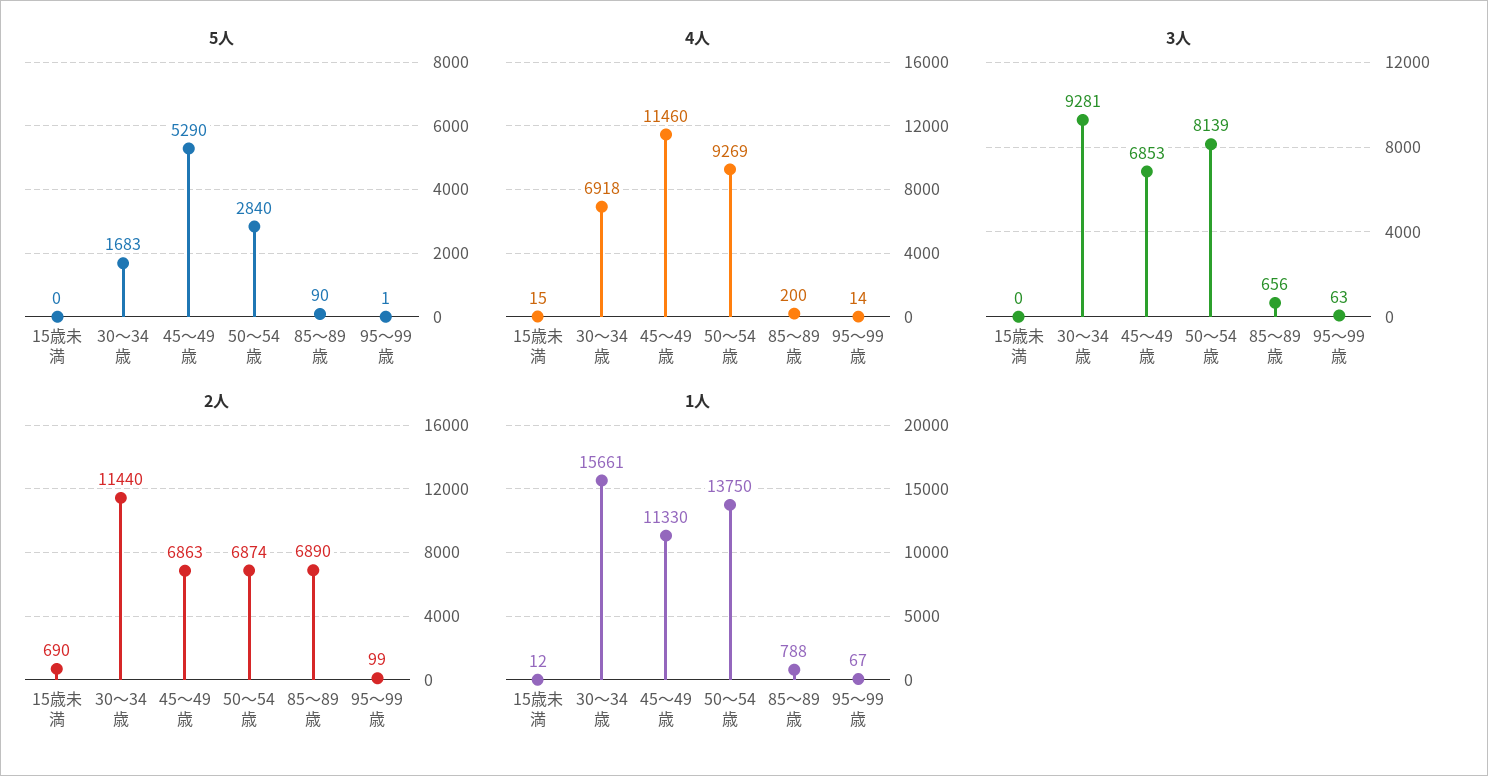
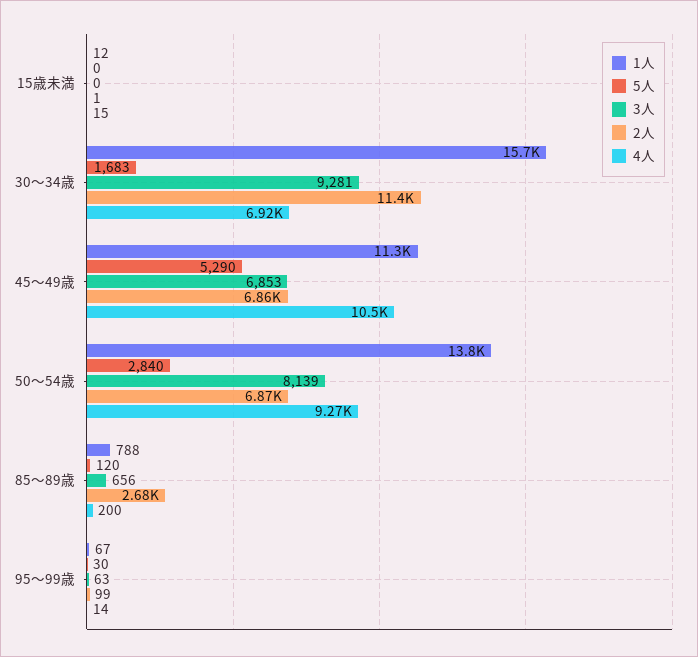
  {
    "5人": {
      "15歳未満": 0,
      "30～34歳": 1683,
      "45～49歳": 5290,
      "50～54歳": 2840,
-     "85～89歳": 90,
+     "85～89歳": 120,
-     "95～99歳": 1
+     "95～99歳": 30
    },
    "4人": {
      "15歳未満": 15,
      "30～34歳": 6918,
-     "45～49歳": 11460,
+     "45～49歳": 10500,
      "50～54歳": 9269,
      "85～89歳": 200,
      "95～99歳": 14
    },
    "3人": {
      "15歳未満": 0,
      "30～34歳": 9281,
      "45～49歳": 6853,
      "50～54歳": 8139,
      "85～89歳": 656,
      "95～99歳": 63
    },
    "2人": {
-     "15歳未満": 690,
+     "15歳未満": 1,
      "30～34歳": 11440,
      "45～49歳": 6863,
      "50～54歳": 6874,
-     "85～89歳": 6890,
+     "85～89歳": 2680,
      "95～99歳": 99
    },
    "1人": {
      "15歳未満": 12,
      "30～34歳": 15661,
      "45～49歳": 11330,
      "50～54歳": 13750,
      "85～89歳": 788,
      "95～99歳": 67
    }
  }

